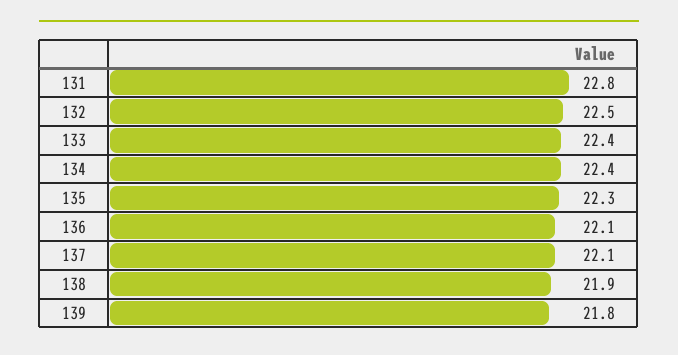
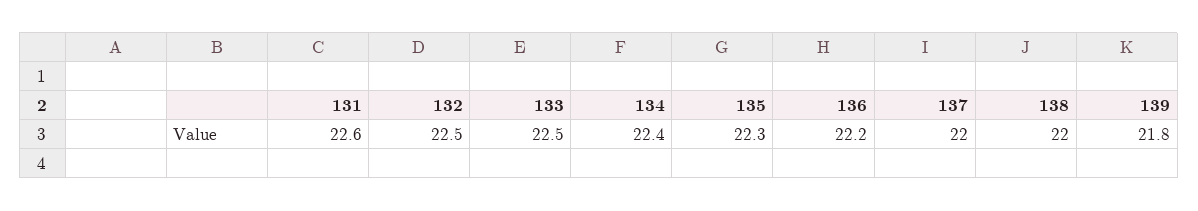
  {
-   "131": 22.8,
+   "131": 22.6,
    "132": 22.5,
-   "133": 22.4,
+   "133": 22.5,
    "134": 22.4,
    "135": 22.3,
-   "136": 22.1,
+   "136": 22.2,
-   "137": 22.1,
+   "137": 22,
-   "138": 21.9,
+   "138": 22,
    "139": 21.8
  }

